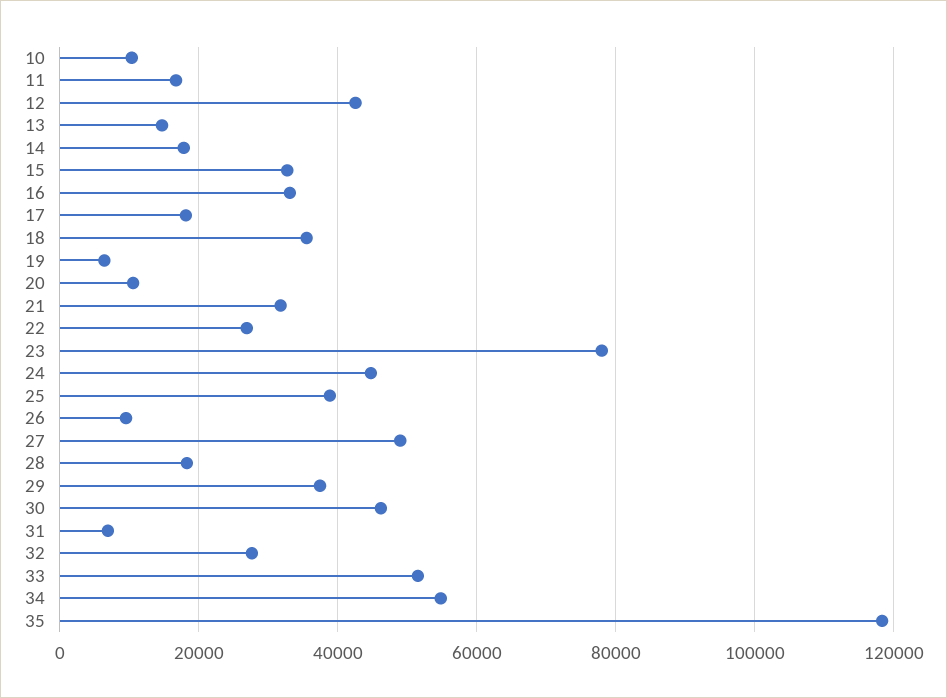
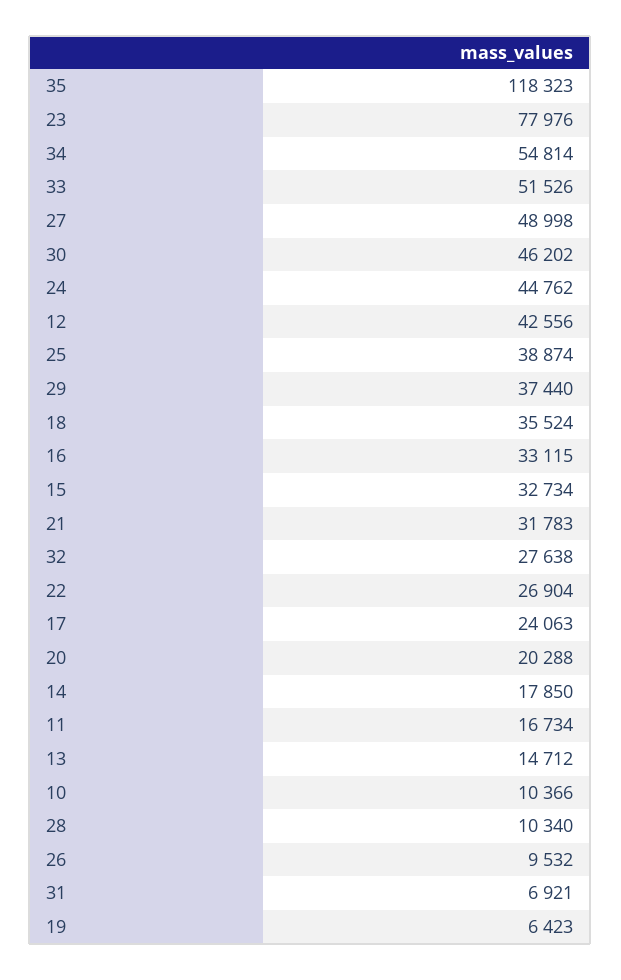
  {
    "10": 10366,
    "11": 16734,
    "12": 42556,
    "13": 14712,
    "14": 17850,
    "15": 32734,
    "16": 33115,
-   "17": 18000,
+   "17": 24063,
    "18": 35524,
    "19": 6423,
-   "20": 10000,
+   "20": 20288,
    "21": 31783,
    "22": 26904,
    "23": 77976,
    "24": 44762,
    "25": 38874,
    "26": 9532,
    "27": 48998,
-   "28": 18000,
+   "28": 10340,
    "29": 37440,
    "30": 46202,
    "31": 6921,
    "32": 27638,
    "33": 51526,
    "34": 54814,
    "35": 118323
  }

